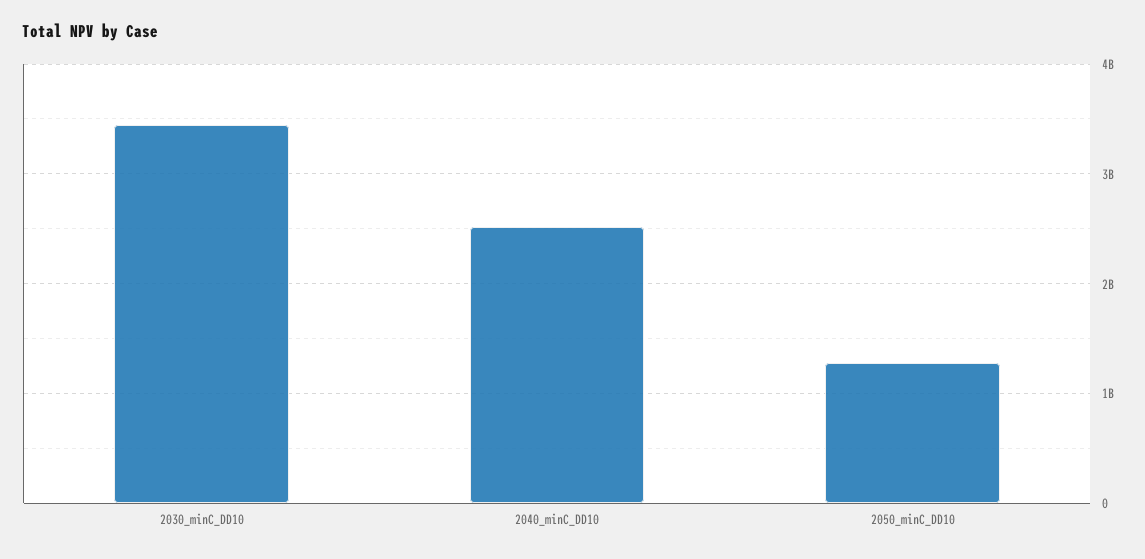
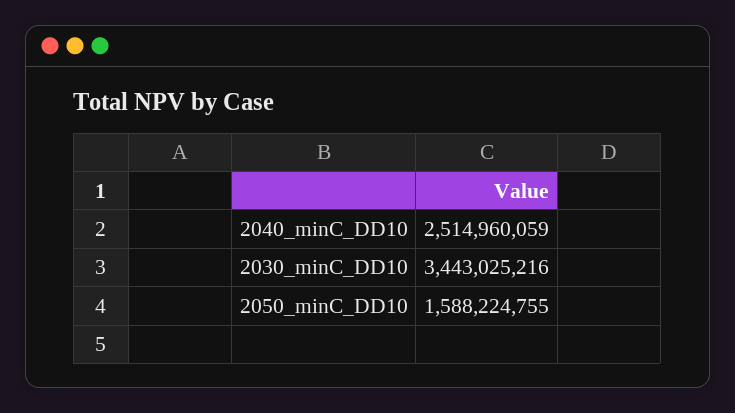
  {
    "2030_minC_DD10": 3443025216,
    "2040_minC_DD10": 2514960059,
-   "2050_minC_DD10": 1300000000
+   "2050_minC_DD10": 1588224755
  }

